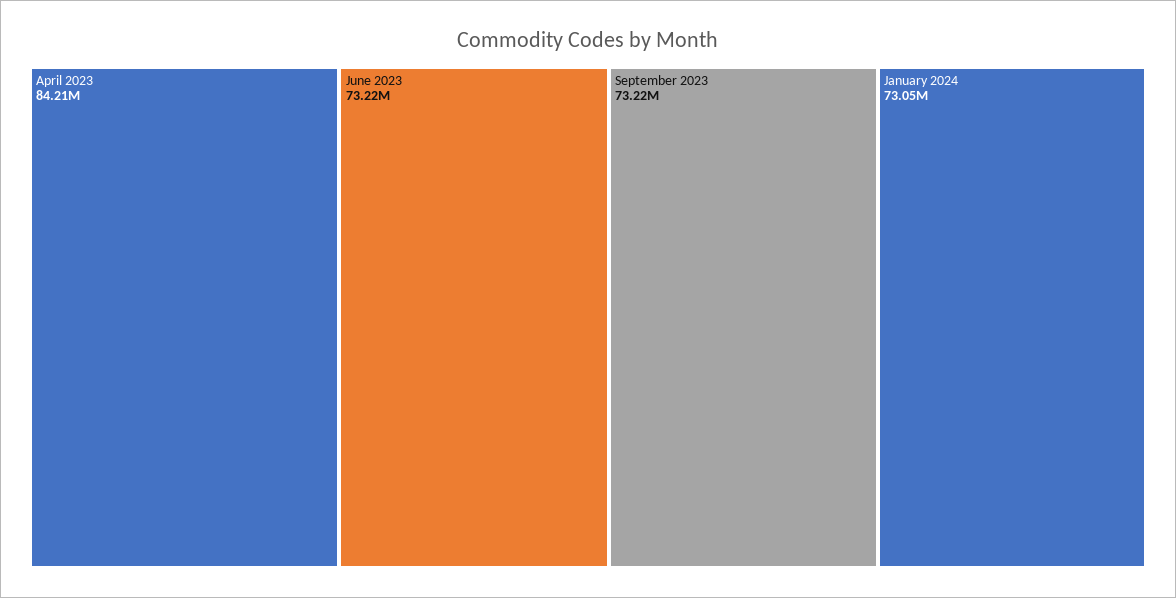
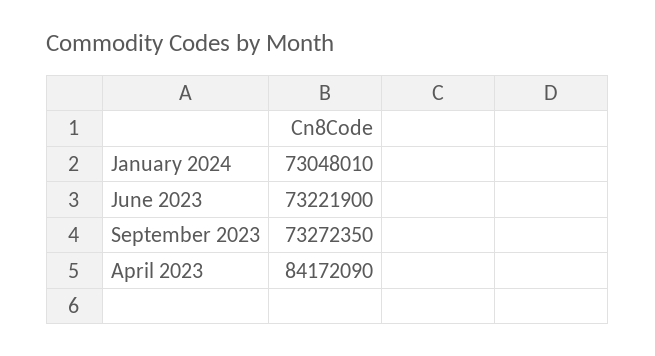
  {
-   "April 2023": 84210000,
+   "April 2023": 84172090,
    "June 2023": 73221900,
-   "September 2023": 73220000,
+   "September 2023": 73272350,
    "January 2024": 73048010
  }

